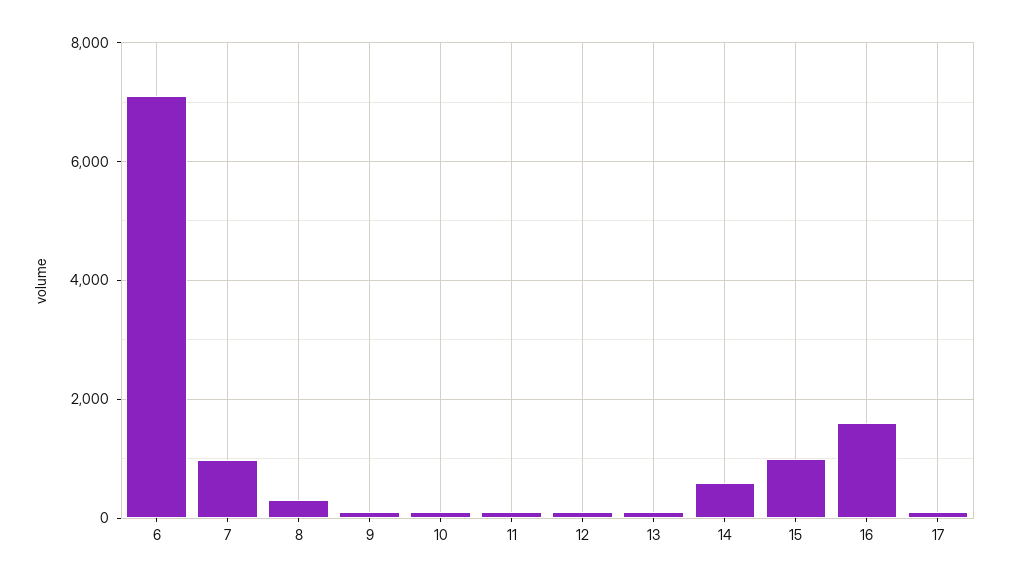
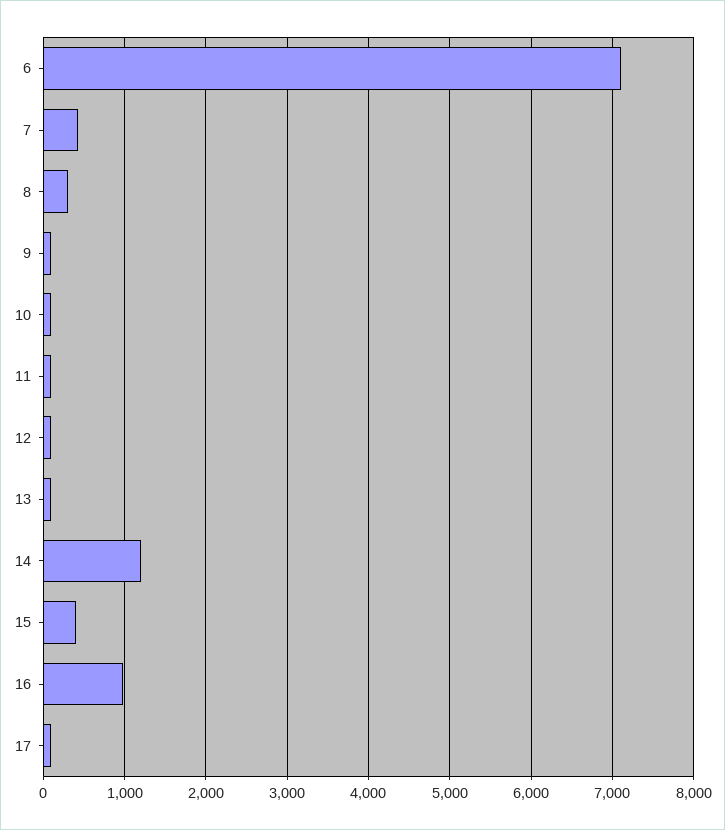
  {
    "6": 7100,
-   "7": 1000,
+   "7": 400,
    "8": 300,
    "9": 100,
    "10": 100,
    "11": 100,
    "12": 100,
    "13": 100,
-   "14": 600,
+   "14": 1200,
-   "15": 1000,
+   "15": 400,
-   "16": 1600,
+   "16": 1000,
    "17": 100
  }

